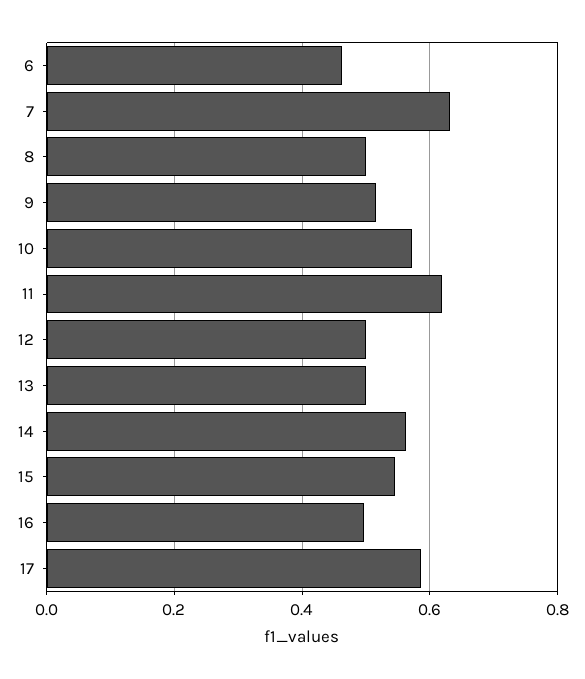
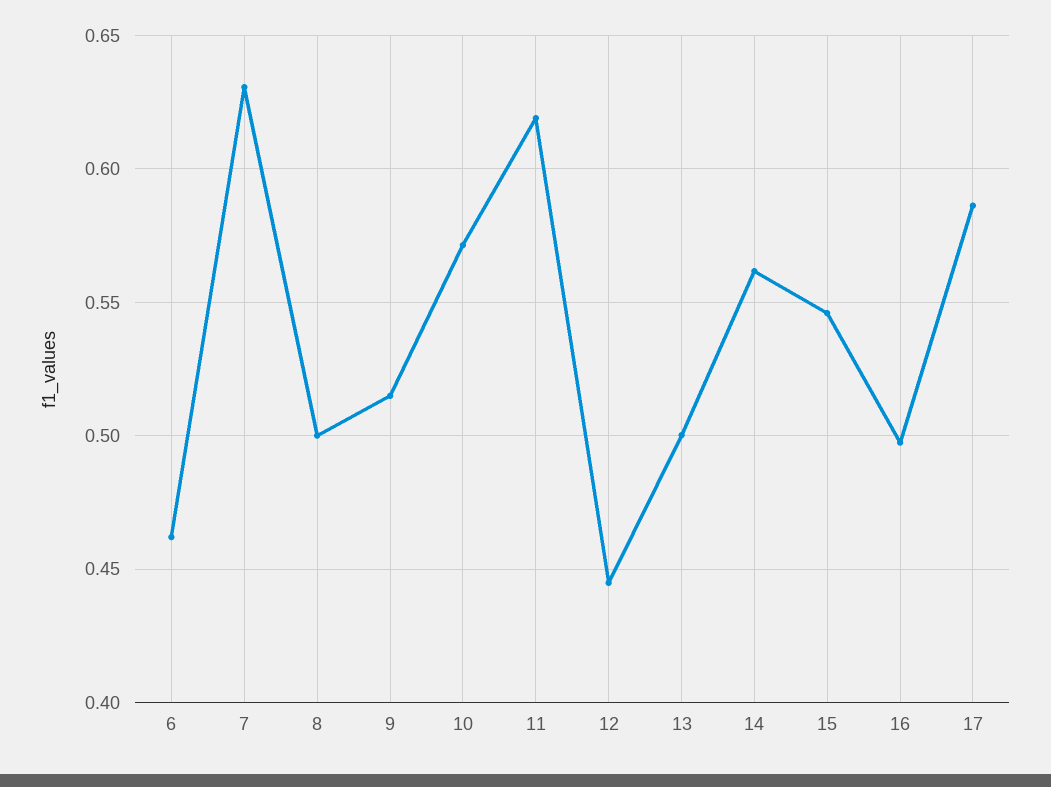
  {
    "6": 0.46,
    "7": 0.63,
    "8": 0.5,
    "9": 0.515,
    "10": 0.57,
    "11": 0.62,
-   "12": 0.5,
+   "12": 0.445,
    "13": 0.5,
    "14": 0.56,
    "15": 0.545,
    "16": 0.495,
    "17": 0.585
  }

